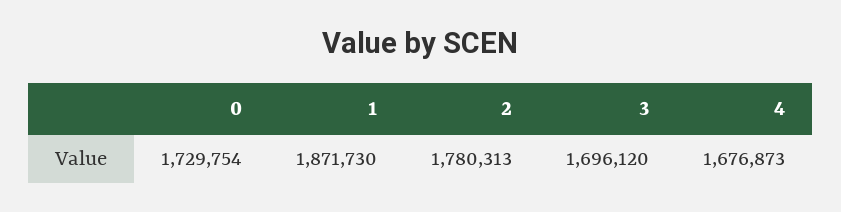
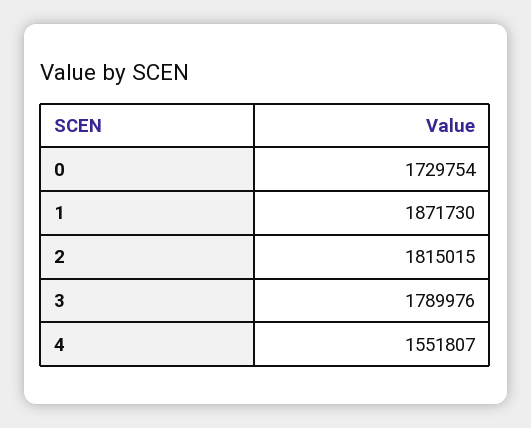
  {
    "0": 1729754,
    "1": 1871730,
-   "2": 1780313,
+   "2": 1815015,
-   "3": 1696120,
+   "3": 1789976,
-   "4": 1676873
+   "4": 1551807
  }

